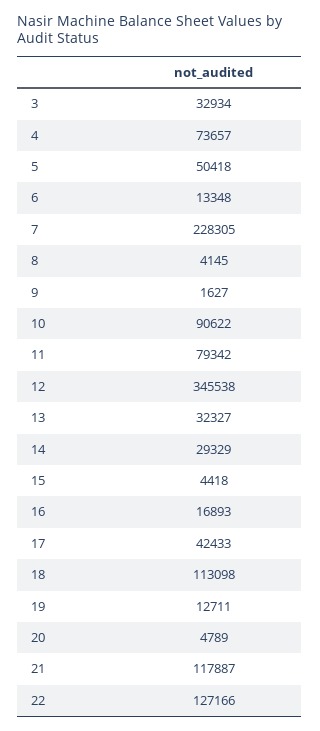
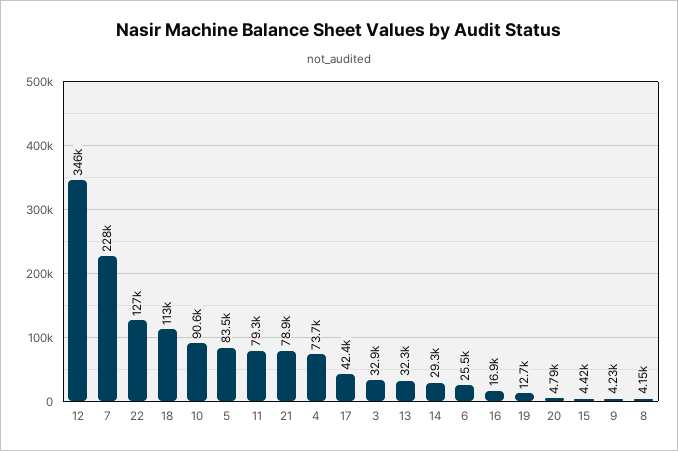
  {
    "3": 32934,
    "4": 73657,
-   "5": 50418,
+   "5": 83500,
-   "6": 13348,
+   "6": 25500,
    "7": 228305,
    "8": 4145,
-   "9": 1627,
+   "9": 4230,
    "10": 90622,
    "11": 79342,
    "12": 345538,
    "13": 32327,
    "14": 29329,
    "15": 4418,
    "16": 16893,
    "17": 42433,
    "18": 113098,
    "19": 12711,
    "20": 4789,
-   "21": 117887,
+   "21": 78900,
    "22": 127166
  }

